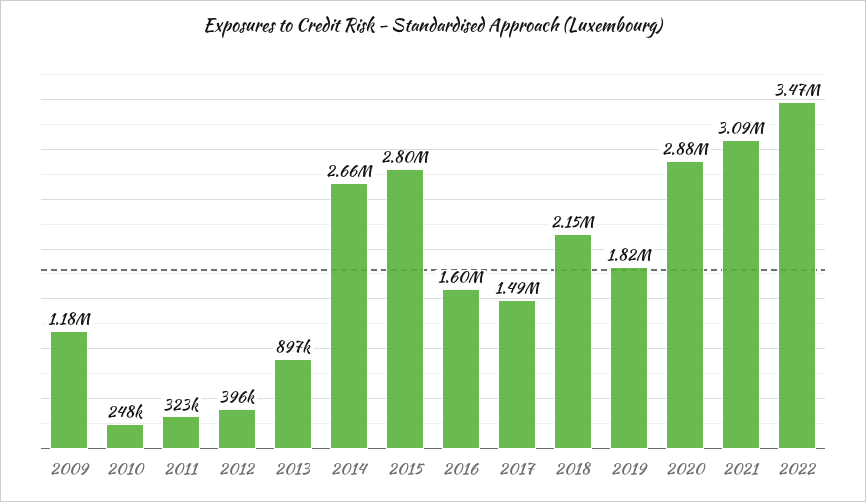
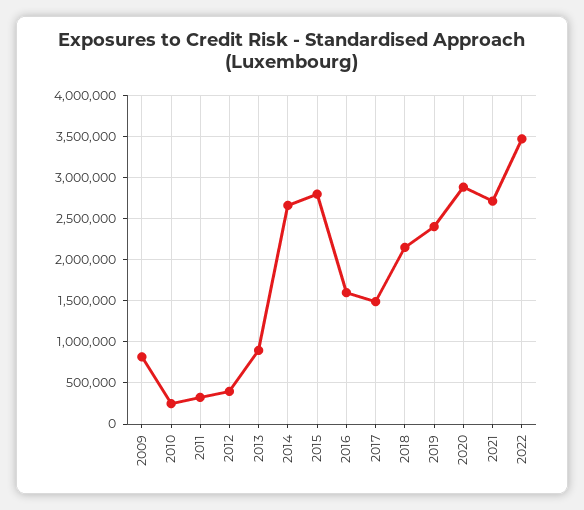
  {
-   "2009": 1180000,
+   "2009": 800000,
    "2010": 248000,
    "2011": 323000,
    "2012": 396000,
    "2013": 897000,
    "2014": 2660000,
    "2015": 2800000,
    "2016": 1600000,
    "2017": 1490000,
    "2018": 2150000,
-   "2019": 1820000,
+   "2019": 2400000,
    "2020": 2880000,
-   "2021": 3090000,
+   "2021": 2700000,
    "2022": 3470000
  }

